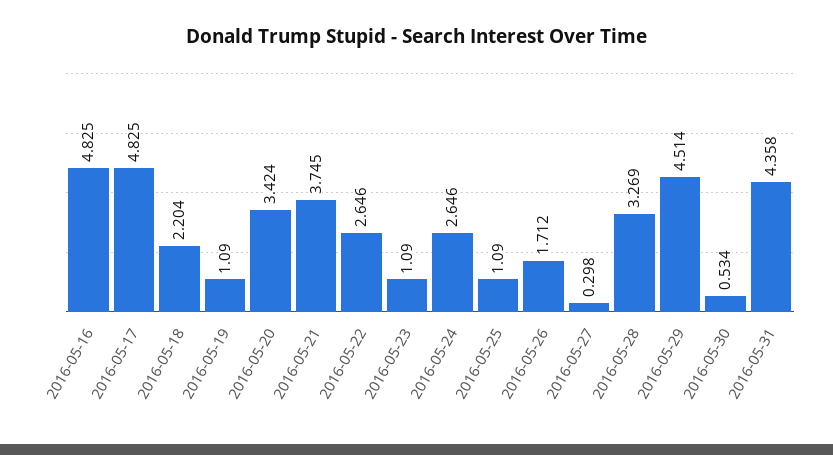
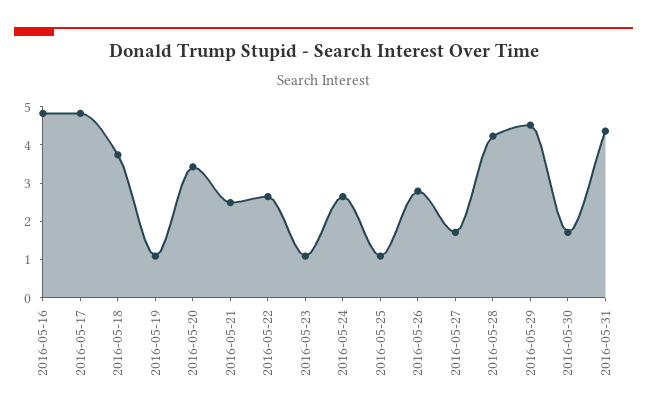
  {
    "2016-05-16": 4.825,
    "2016-05-17": 4.825,
-   "2016-05-18": 2.204,
+   "2016-05-18": 3.75,
    "2016-05-19": 1.09,
    "2016-05-20": 3.424,
-   "2016-05-21": 3.745,
+   "2016-05-21": 2.5,
    "2016-05-22": 2.646,
    "2016-05-23": 1.09,
    "2016-05-24": 2.646,
    "2016-05-25": 1.09,
-   "2016-05-26": 1.712,
+   "2016-05-26": 2.75,
-   "2016-05-27": 0.298,
+   "2016-05-27": 1.75,
-   "2016-05-28": 3.269,
+   "2016-05-28": 4.25,
    "2016-05-29": 4.514,
-   "2016-05-30": 0.534,
+   "2016-05-30": 1.75,
    "2016-05-31": 4.358
  }

